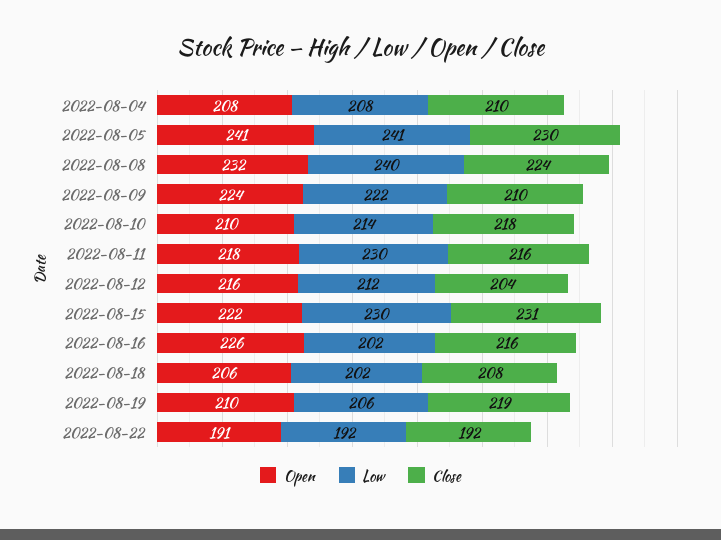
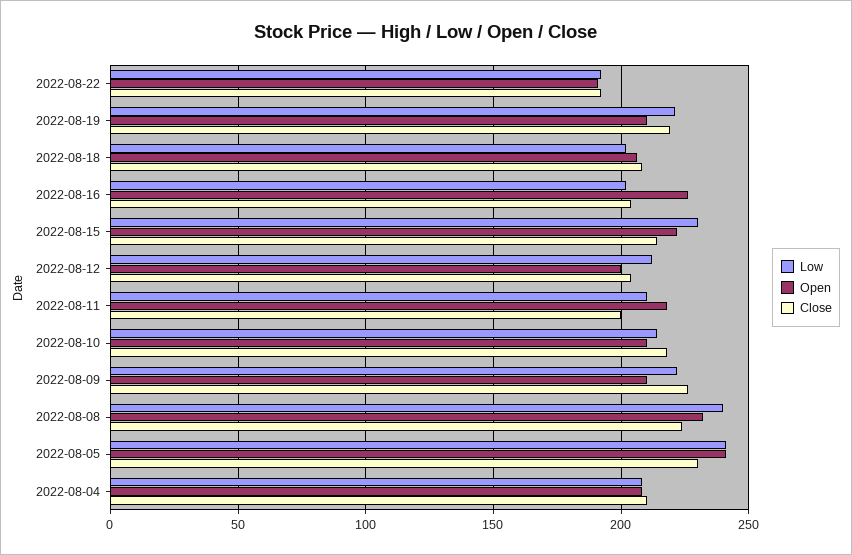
  {
    "Open": {
      "2022-08-04": 208,
      "2022-08-05": 241,
      "2022-08-08": 232,
-     "2022-08-09": 224,
+     "2022-08-09": 210,
      "2022-08-10": 210,
      "2022-08-11": 218,
-     "2022-08-12": 216,
+     "2022-08-12": 200,
      "2022-08-15": 222,
      "2022-08-16": 226,
      "2022-08-18": 206,
      "2022-08-19": 210,
      "2022-08-22": 191
    },
    "Low": {
      "2022-08-04": 208,
      "2022-08-05": 241,
      "2022-08-08": 240,
      "2022-08-09": 222,
      "2022-08-10": 214,
-     "2022-08-11": 230,
+     "2022-08-11": 210,
      "2022-08-12": 212,
      "2022-08-15": 230,
      "2022-08-16": 202,
      "2022-08-18": 202,
-     "2022-08-19": 206,
+     "2022-08-19": 220,
      "2022-08-22": 192
    },
    "Close": {
      "2022-08-04": 210,
      "2022-08-05": 230,
      "2022-08-08": 224,
-     "2022-08-09": 210,
+     "2022-08-09": 225,
      "2022-08-10": 218,
-     "2022-08-11": 216,
+     "2022-08-11": 200,
      "2022-08-12": 204,
-     "2022-08-15": 231,
+     "2022-08-15": 215,
-     "2022-08-16": 216,
+     "2022-08-16": 205,
      "2022-08-18": 208,
      "2022-08-19": 219,
      "2022-08-22": 192
    }
  }

